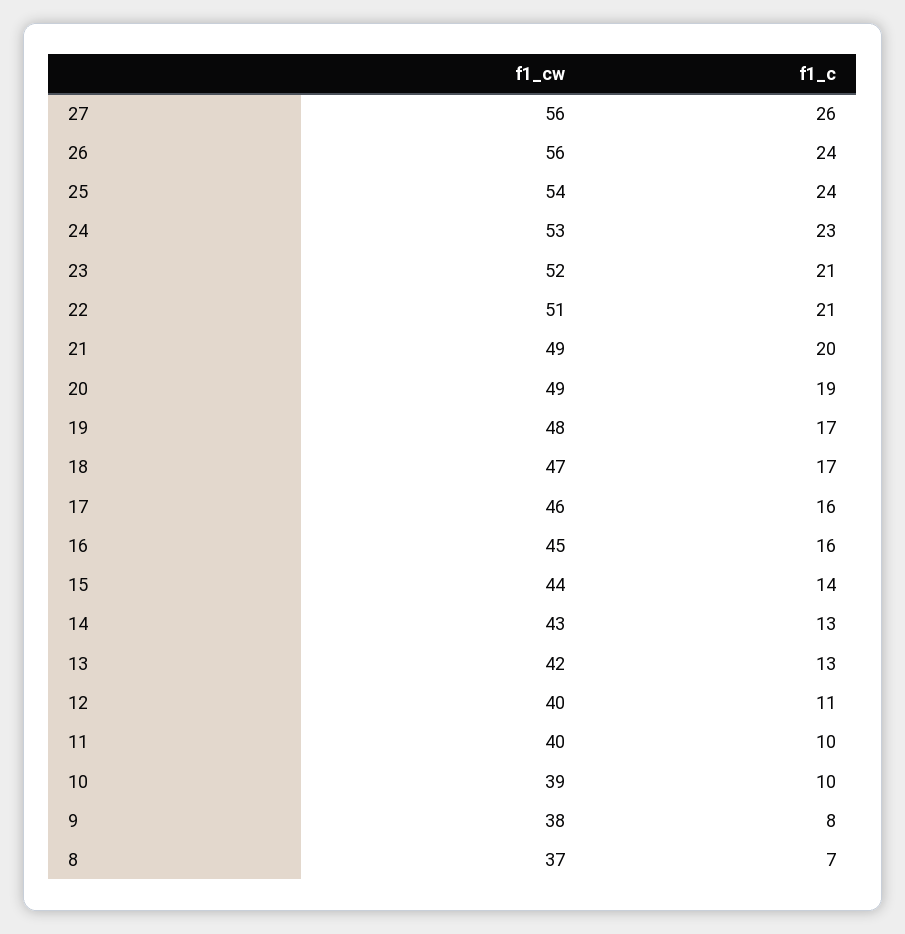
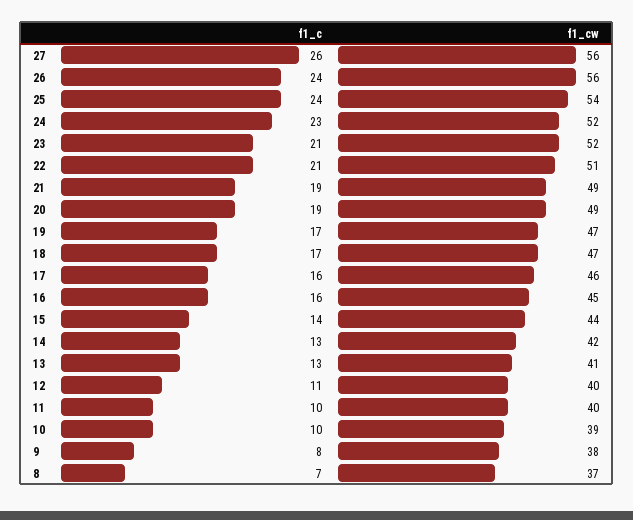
  {
    "f1_cw": {
      "27": 56,
      "26": 56,
      "25": 54,
-     "24": 53,
+     "24": 52,
      "23": 52,
      "22": 51,
      "21": 49,
      "20": 49,
-     "19": 48,
+     "19": 47,
      "18": 47,
      "17": 46,
      "16": 45,
      "15": 44,
-     "14": 43,
+     "14": 42,
-     "13": 42,
+     "13": 41,
      "12": 40,
      "11": 40,
      "10": 39,
      "9": 38,
      "8": 37
    },
    "f1_c": {
      "27": 26,
      "26": 24,
      "25": 24,
      "24": 23,
      "23": 21,
      "22": 21,
-     "21": 20,
+     "21": 19,
      "20": 19,
      "19": 17,
      "18": 17,
      "17": 16,
      "16": 16,
      "15": 14,
      "14": 13,
      "13": 13,
      "12": 11,
      "11": 10,
      "10": 10,
      "9": 8,
      "8": 7
    }
  }

